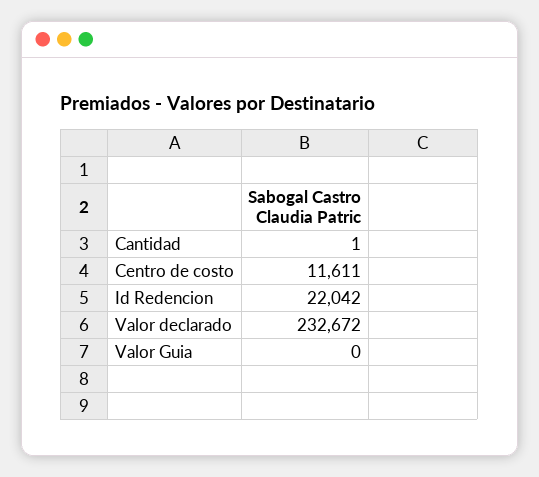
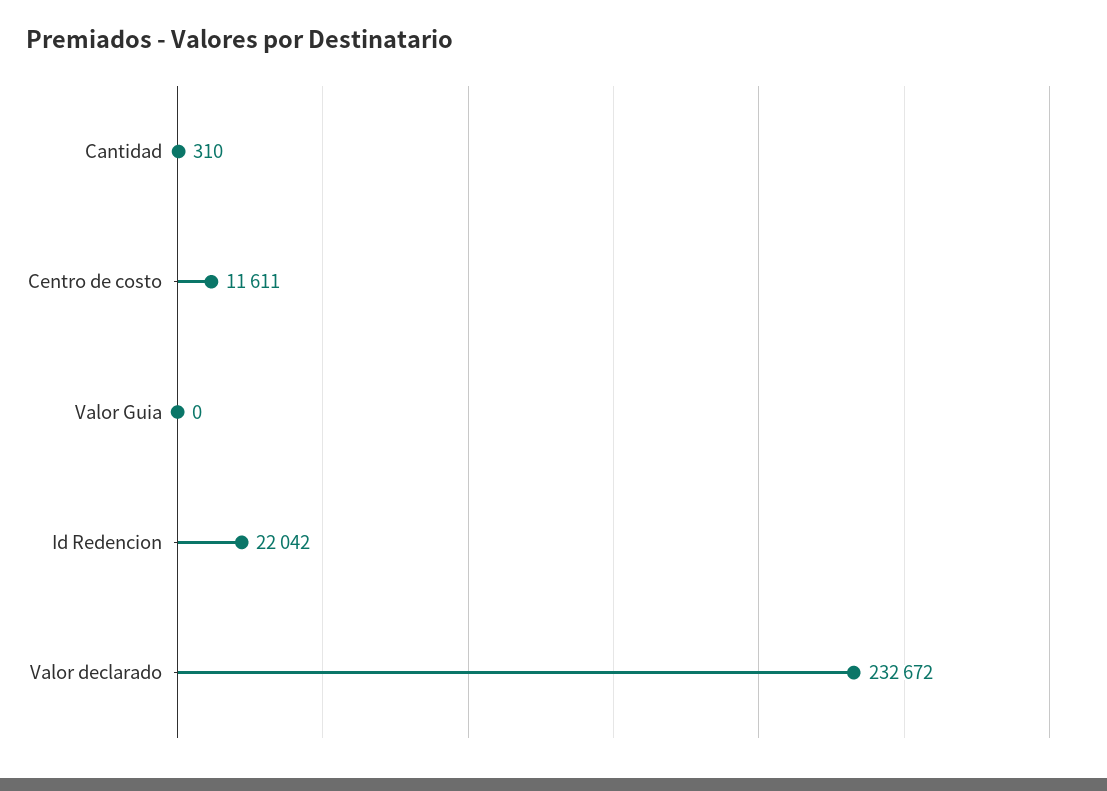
  {
-   "Cantidad": 1,
+   "Cantidad": 310,
    "Centro de costo": 11611,
    "Id Redencion": 22042,
    "Valor declarado": 232672,
    "Valor Guia": 0
  }

